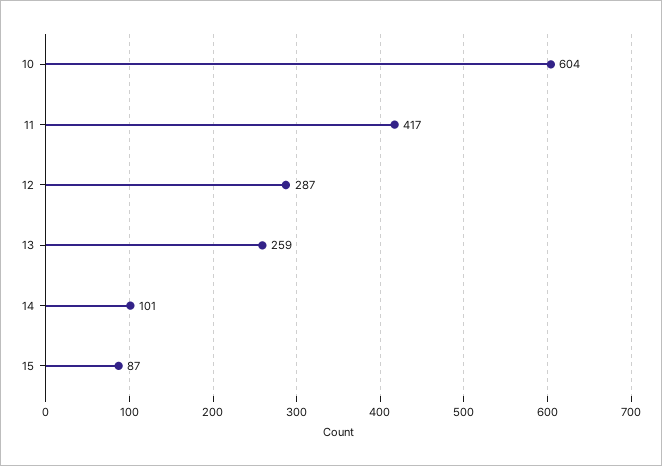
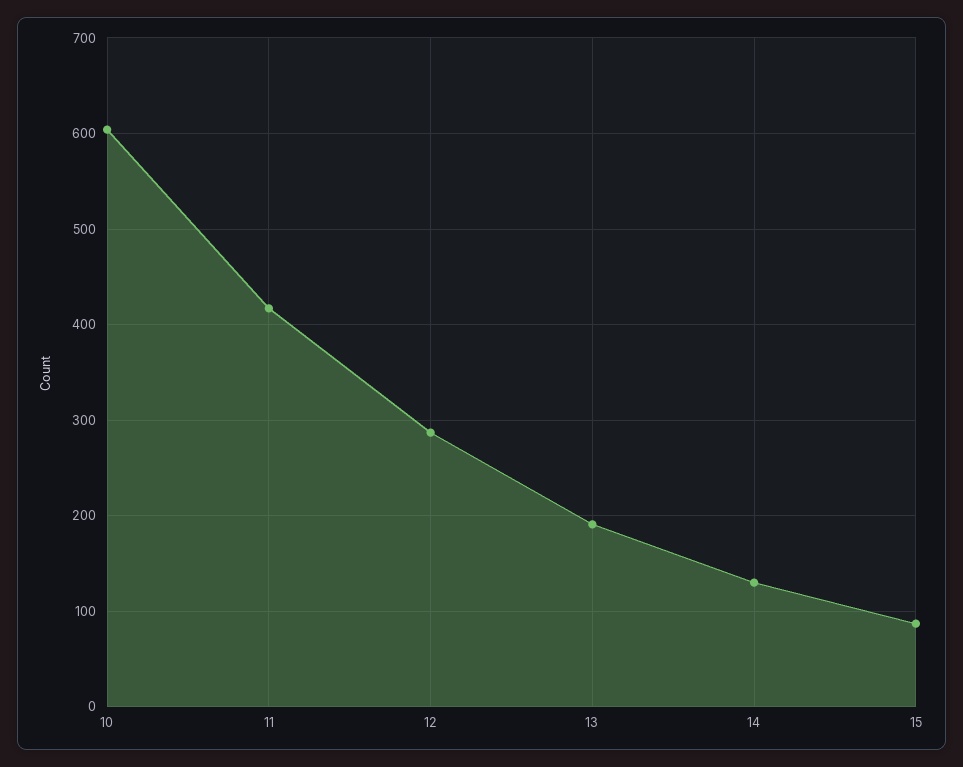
  {
    "10": 604,
    "11": 417,
    "12": 287,
-   "13": 259,
+   "13": 190,
-   "14": 101,
+   "14": 130,
    "15": 87
  }

